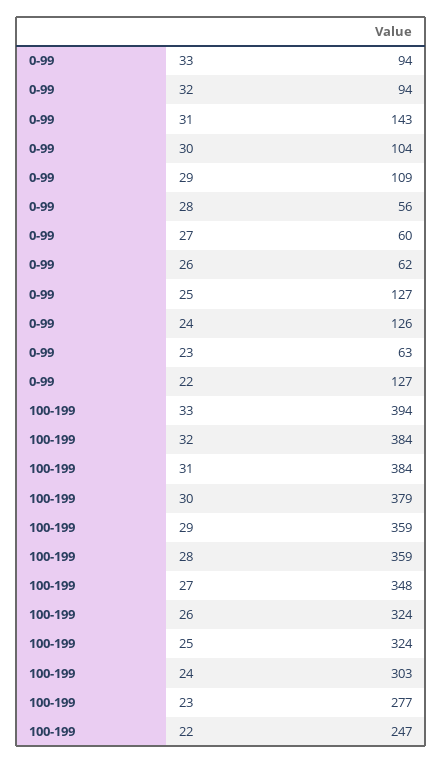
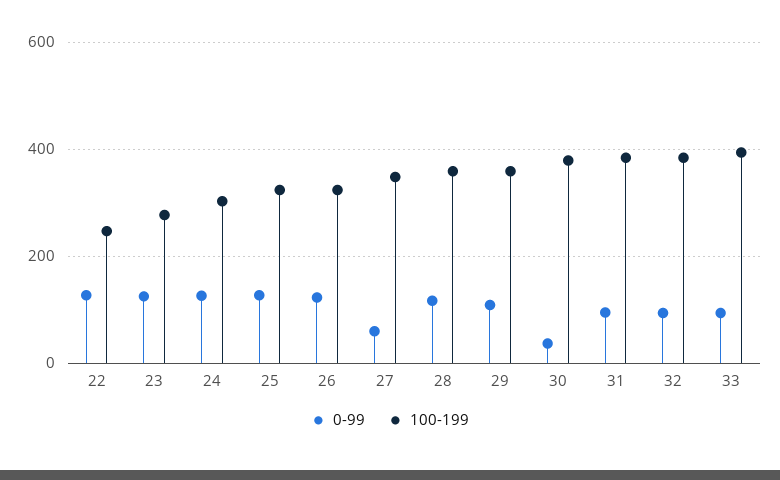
  {
    "0-99": {
      "33": 94,
      "32": 94,
-     "31": 143,
+     "31": 100,
-     "30": 104,
+     "30": 40,
      "29": 109,
-     "28": 56,
+     "28": 120,
      "27": 60,
-     "26": 62,
+     "26": 120,
      "25": 127,
      "24": 126,
-     "23": 63,
+     "23": 120,
      "22": 127
    },
    "100-199": {
      "33": 394,
      "32": 384,
      "31": 384,
      "30": 379,
      "29": 359,
      "28": 359,
      "27": 348,
      "26": 324,
      "25": 324,
      "24": 303,
      "23": 277,
      "22": 247
    }
  }

